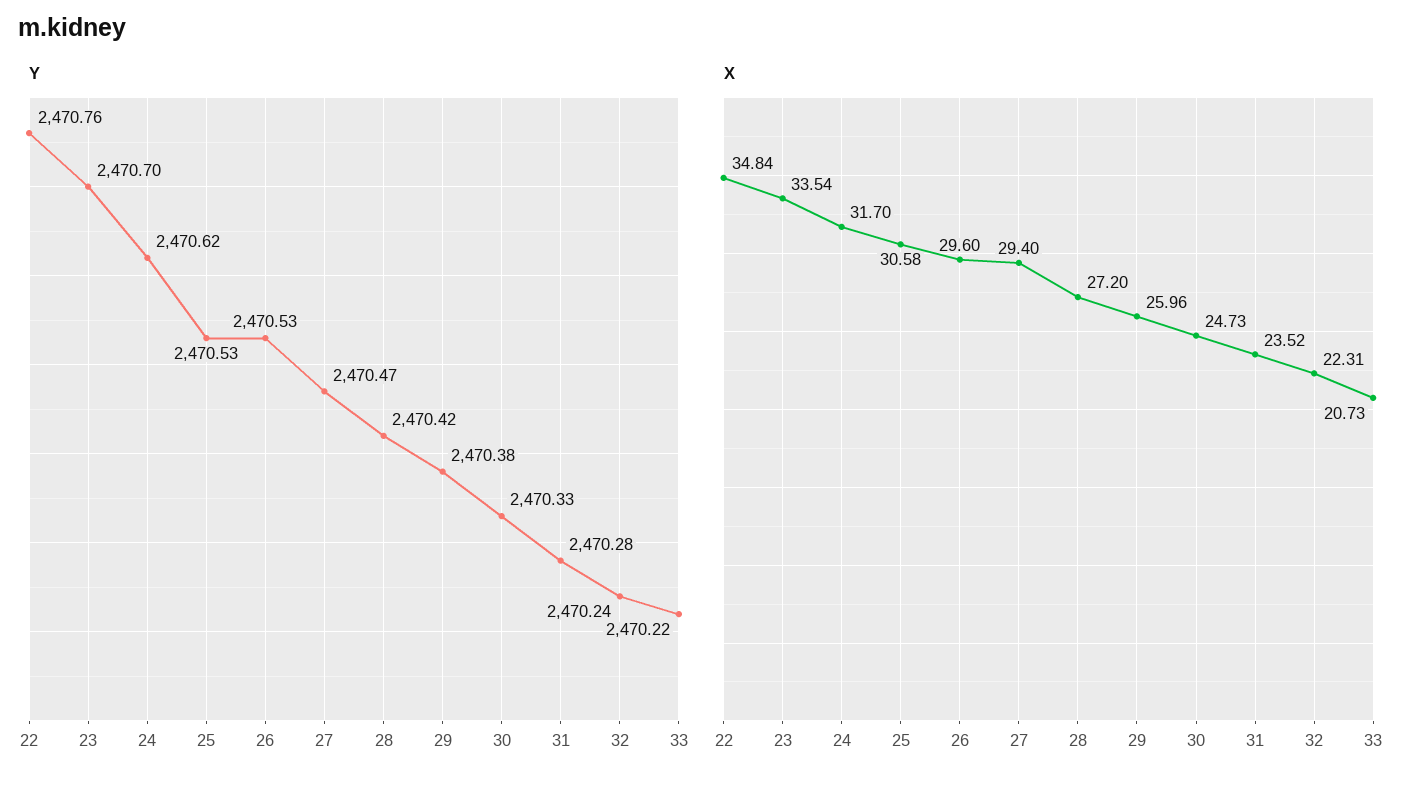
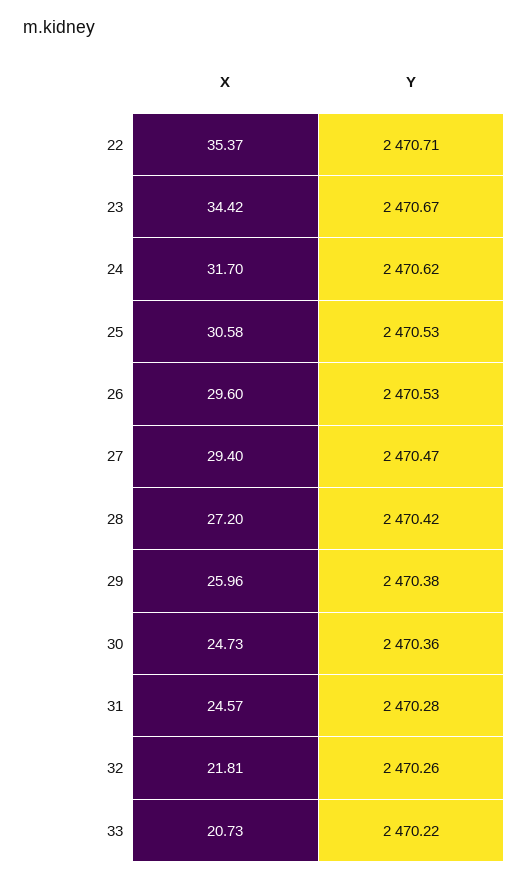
  {
    "Y": {
-     "22": 2470.76,
+     "22": 2470.71,
-     "23": 2470.7,
+     "23": 2470.67,
      "24": 2470.62,
      "25": 2470.53,
      "26": 2470.53,
      "27": 2470.47,
      "28": 2470.42,
      "29": 2470.38,
-     "30": 2470.33,
+     "30": 2470.36,
      "31": 2470.28,
-     "32": 2470.24,
+     "32": 2470.26,
      "33": 2470.22
    },
    "X": {
-     "22": 34.84,
+     "22": 35.37,
-     "23": 33.54,
+     "23": 34.42,
      "24": 31.7,
      "25": 30.58,
      "26": 29.6,
      "27": 29.4,
      "28": 27.2,
      "29": 25.96,
      "30": 24.73,
-     "31": 23.52,
+     "31": 24.57,
-     "32": 22.31,
+     "32": 21.81,
      "33": 20.73
    }
  }

